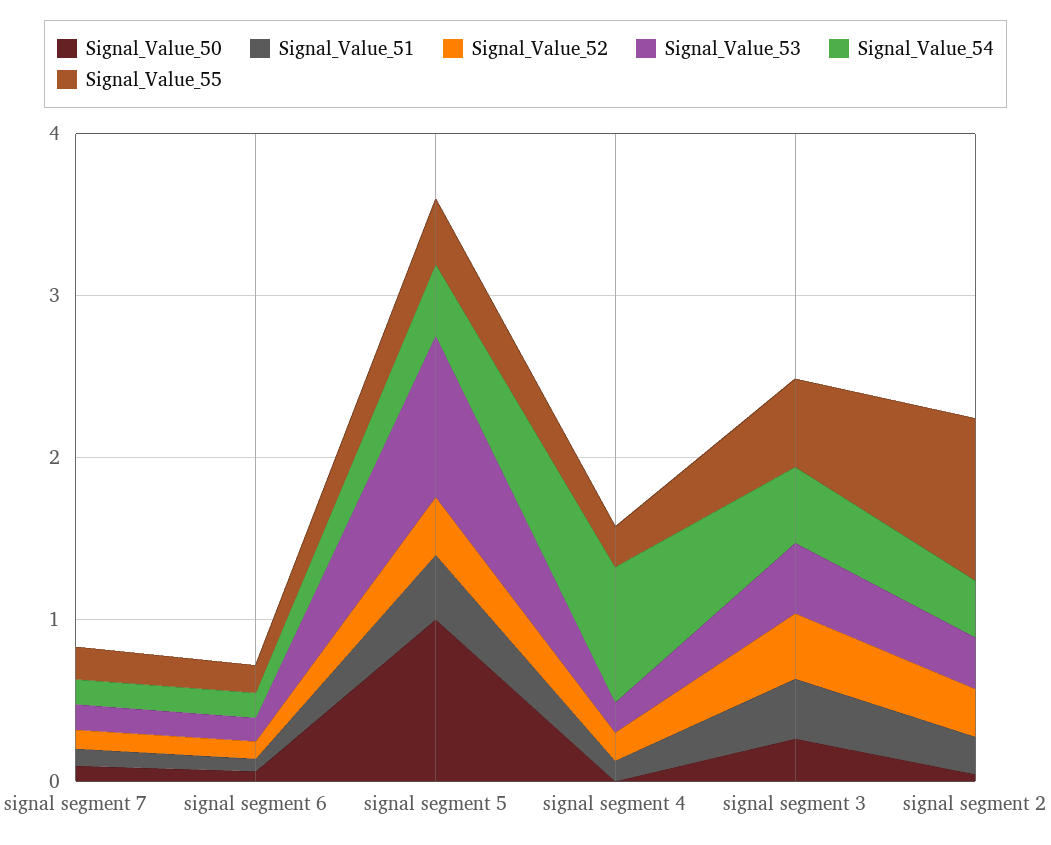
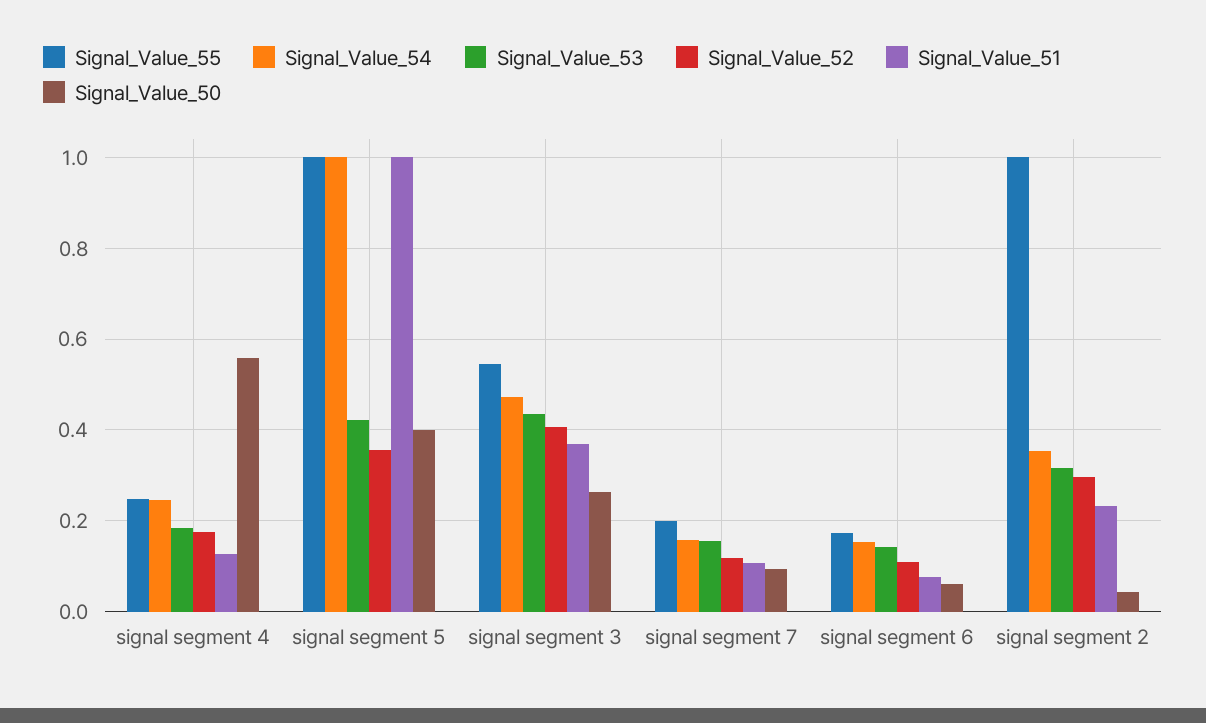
  {
    "Signal_Value_50": {
      "signal segment 7": 0.1,
      "signal segment 6": 0.06,
-     "signal segment 5": 1,
+     "signal segment 5": 0.4,
-     "signal segment 4": 0,
+     "signal segment 4": 0.56,
      "signal segment 3": 0.26,
      "signal segment 2": 0.04
    },
    "Signal_Value_51": {
      "signal segment 7": 0.1,
      "signal segment 6": 0.08,
-     "signal segment 5": 0.4,
+     "signal segment 5": 1,
      "signal segment 4": 0.12,
      "signal segment 3": 0.36,
      "signal segment 2": 0.24
    },
    "Signal_Value_52": {
      "signal segment 7": 0.12,
      "signal segment 6": 0.12,
      "signal segment 5": 0.36,
      "signal segment 4": 0.18,
      "signal segment 3": 0.4,
      "signal segment 2": 0.3
    },
    "Signal_Value_53": {
      "signal segment 7": 0.16,
      "signal segment 6": 0.14,
-     "signal segment 5": 1,
+     "signal segment 5": 0.42,
      "signal segment 4": 0.18,
      "signal segment 3": 0.44,
      "signal segment 2": 0.32
    },
    "Signal_Value_54": {
      "signal segment 7": 0.16,
      "signal segment 6": 0.16,
-     "signal segment 5": 0.4,
+     "signal segment 5": 1,
-     "signal segment 4": 0.8,
+     "signal segment 4": 0.24,
      "signal segment 3": 0.48,
      "signal segment 2": 0.36
    },
    "Signal_Value_55": {
      "signal segment 7": 0.2,
      "signal segment 6": 0.18,
-     "signal segment 5": 0.4,
+     "signal segment 5": 1,
      "signal segment 4": 0.24,
      "signal segment 3": 0.54,
      "signal segment 2": 1
    }
  }

